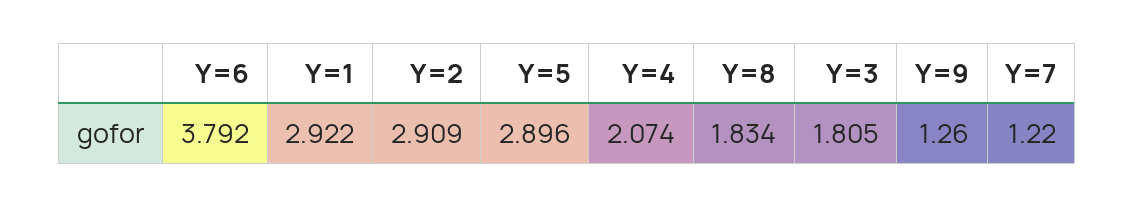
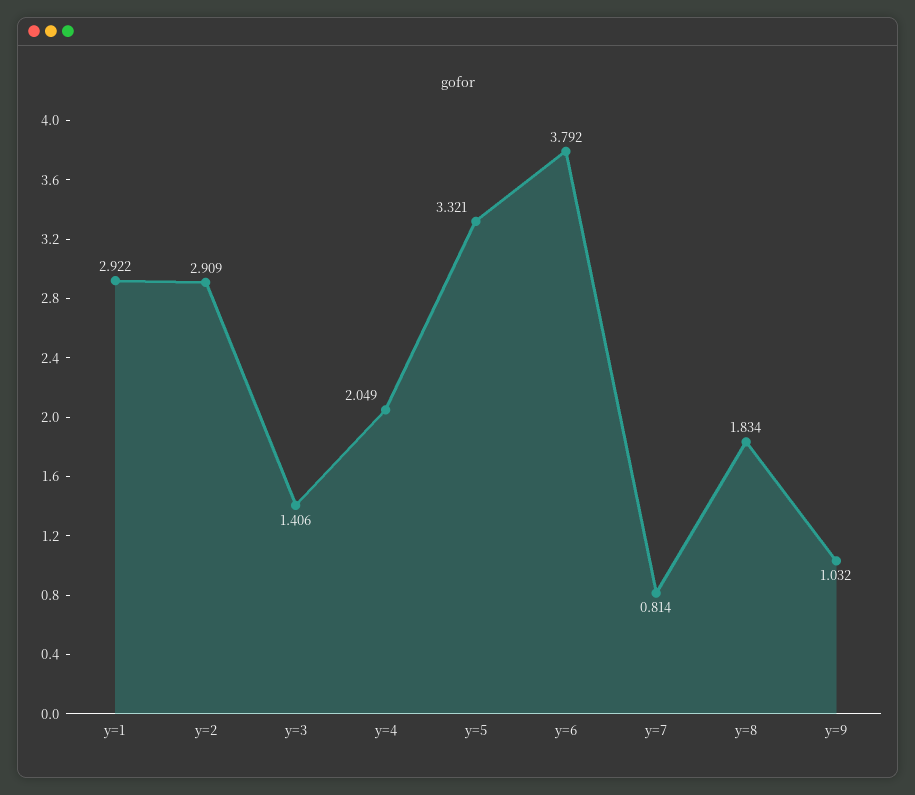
  {
    "Y=6": 3.792,
    "Y=1": 2.922,
    "Y=2": 2.909,
-   "Y=5": 2.896,
+   "Y=5": 3.321,
-   "Y=4": 2.074,
+   "Y=4": 2.049,
    "Y=8": 1.834,
-   "Y=3": 1.805,
+   "Y=3": 1.406,
-   "Y=9": 1.26,
+   "Y=9": 1.032,
-   "Y=7": 1.22
+   "Y=7": 0.814
  }

